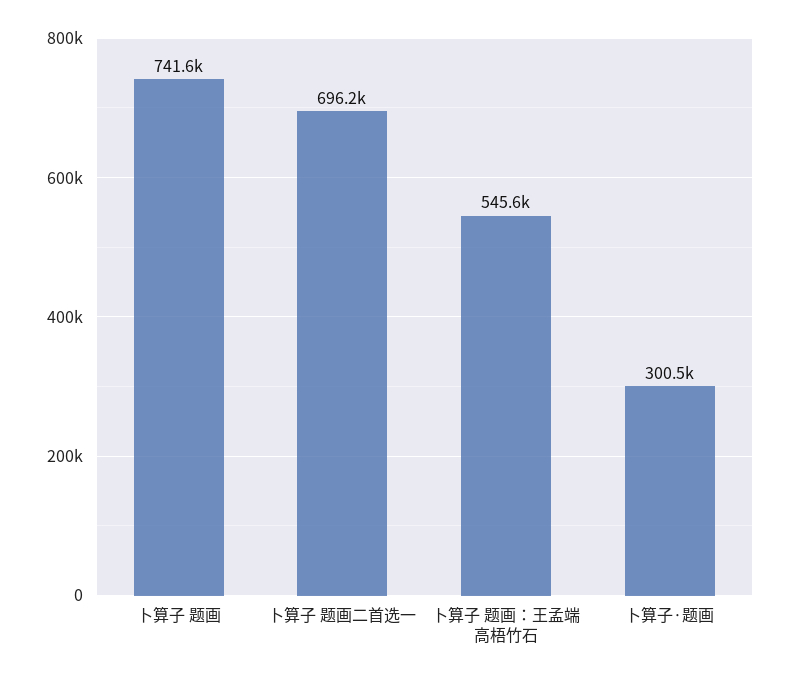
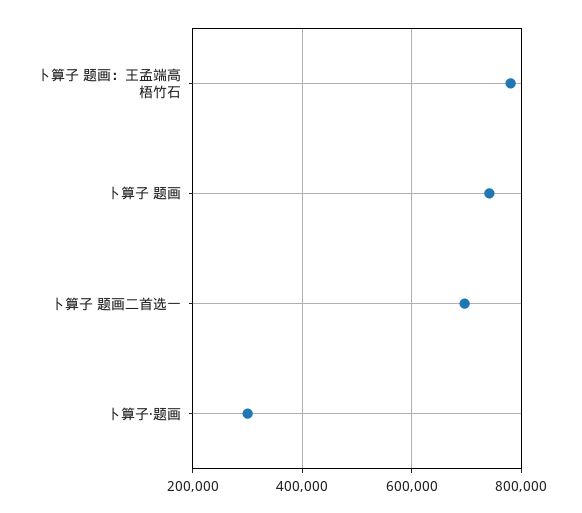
  {
    "卜算子 题画": 741600,
    "卜算子 题画二首选一": 696200,
-   "卜算子 题画：王孟端高梧竹石": 545600,
+   "卜算子 题画：王孟端高梧竹石": 780000,
    "卜算子·题画": 300500
  }

